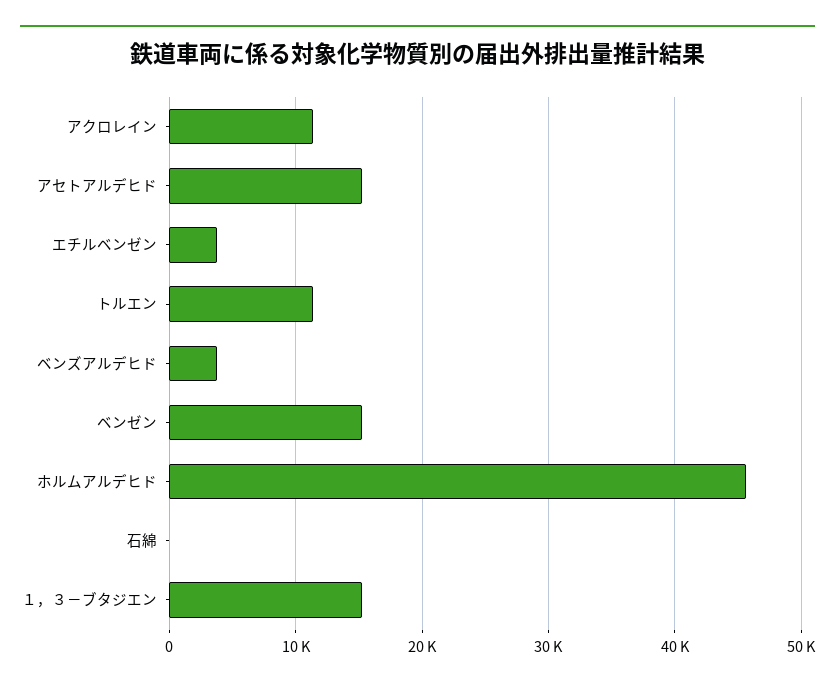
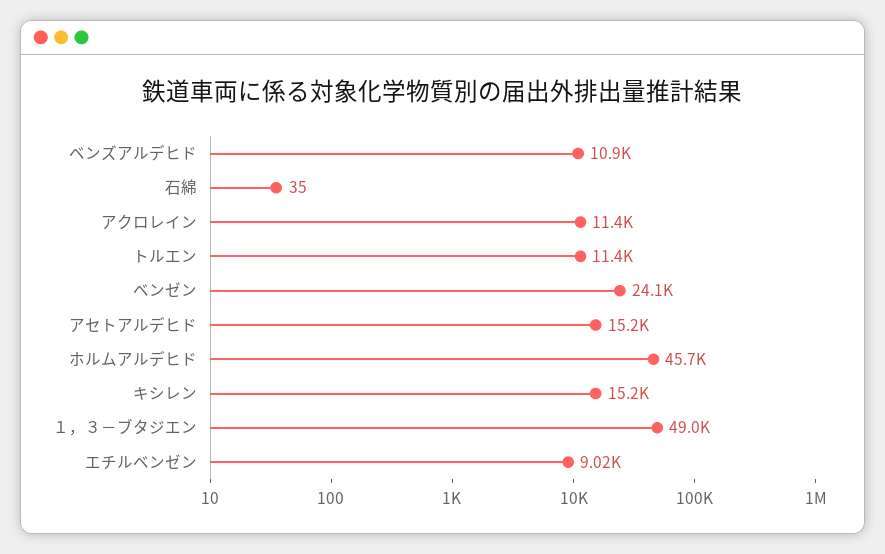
  {
    "アクロレイン": 11400,
    "アセトアルデヒド": 15200,
-   "エチルベンゼン": 4000,
+   "エチルベンゼン": 9020,
    "トルエン": 11400,
-   "ベンズアルデヒド": 4000,
+   "ベンズアルデヒド": 10900,
-   "ベンゼン": 15000,
+   "ベンゼン": 24100,
    "ホルムアルデヒド": 45700,
    "石綿": 35,
-   "１，３－ブタジエン": 15000
+   "１，３－ブタジエン": 49000,
+   "キシレン": 15200
  }

